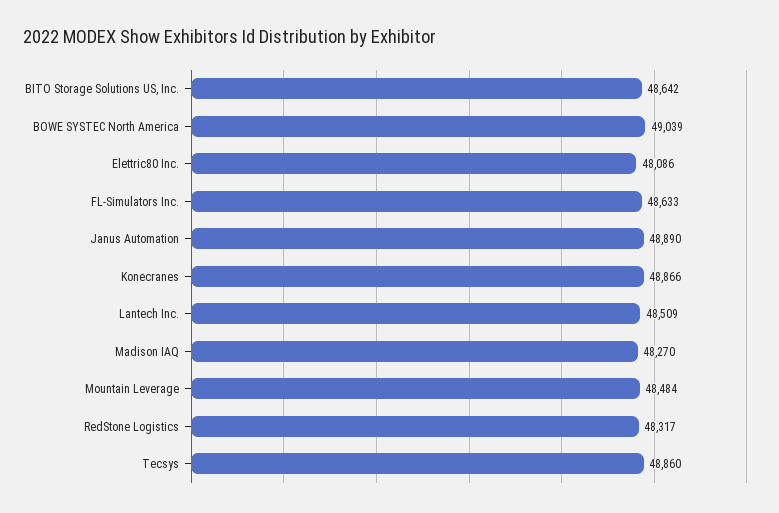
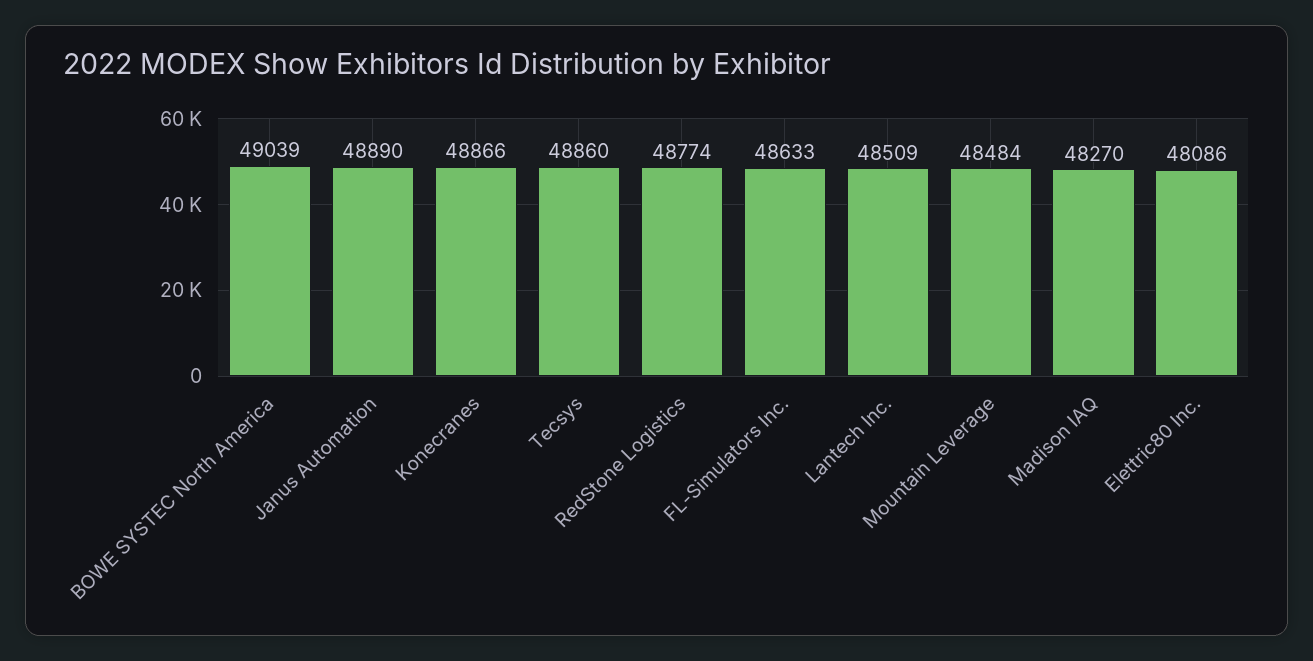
  {
-   "BITO Storage Solutions US, Inc.": 48642,
    "BOWE SYSTEC North America": 49039,
    "Elettric80 Inc.": 48086,
    "FL-Simulators Inc.": 48633,
    "Janus Automation": 48890,
    "Konecranes": 48866,
    "Lantech Inc.": 48509,
    "Madison IAQ": 48270,
    "Mountain Leverage": 48484,
-   "RedStone Logistics": 48317,
+   "RedStone Logistics": 48774,
    "Tecsys": 48860
  }

